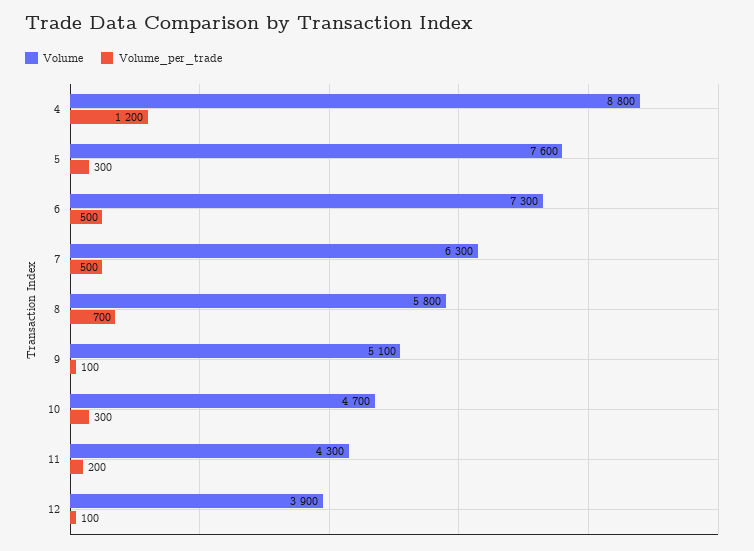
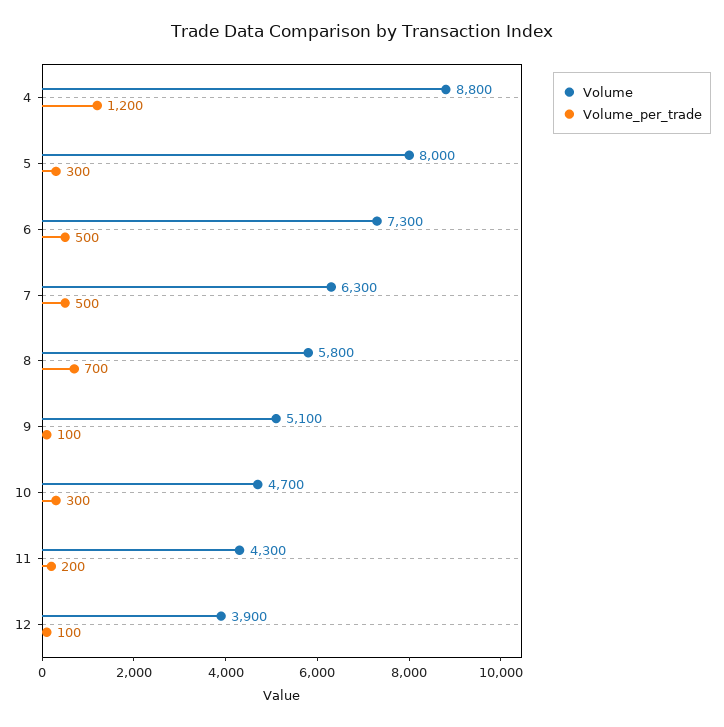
  {
    "Volume": {
      "4": 8800,
-     "5": 7600,
+     "5": 8000,
      "6": 7300,
      "7": 6300,
      "8": 5800,
      "9": 5100,
      "10": 4700,
      "11": 4300,
      "12": 3900
    },
    "Volume_per_trade": {
      "4": 1200,
      "5": 300,
      "6": 500,
      "7": 500,
      "8": 700,
      "9": 100,
      "10": 300,
      "11": 200,
      "12": 100
    }
  }

